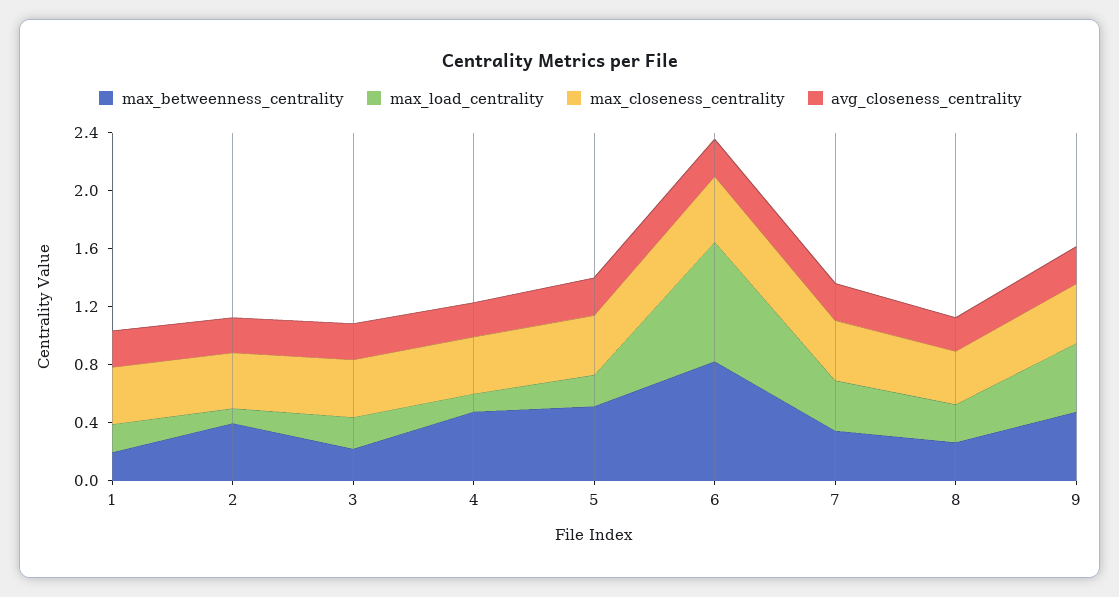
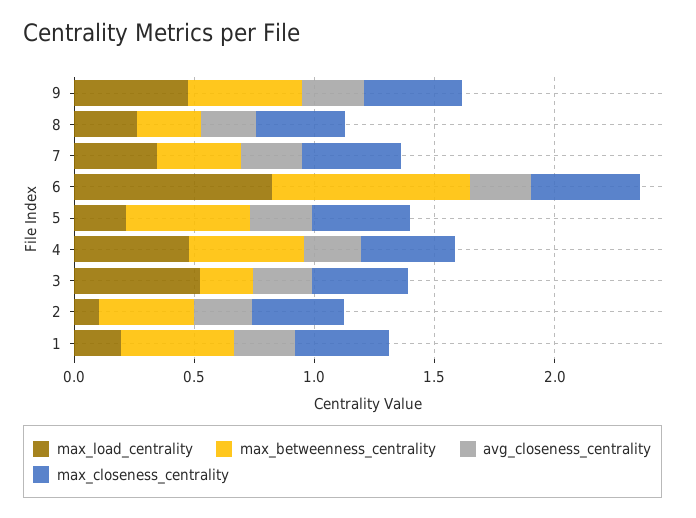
  {
    "max_betweenness_centrality": {
-     "1": 0.2,
+     "1": 0.5,
      "2": 0.4,
      "3": 0.2,
      "4": 0.5,
      "5": 0.5,
      "6": 0.8,
      "7": 0.3,
      "8": 0.3,
      "9": 0.5
    },
    "max_load_centrality": {
      "1": 0.2,
      "2": 0.1,
-     "3": 0.2,
+     "3": 0.5,
-     "4": 0.1,
+     "4": 0.5,
      "5": 0.2,
      "6": 0.8,
      "7": 0.3,
      "8": 0.3,
      "9": 0.5
    },
    "max_closeness_centrality": {
      "1": 0.4,
      "2": 0.4,
      "3": 0.4,
      "4": 0.4,
      "5": 0.4,
      "6": 0.5,
      "7": 0.4,
      "8": 0.4,
      "9": 0.4
    },
    "avg_closeness_centrality": {
      "1": 0.3,
      "2": 0.2,
      "3": 0.2,
      "4": 0.2,
      "5": 0.3,
      "6": 0.3,
      "7": 0.3,
      "8": 0.2,
      "9": 0.3
    }
  }

